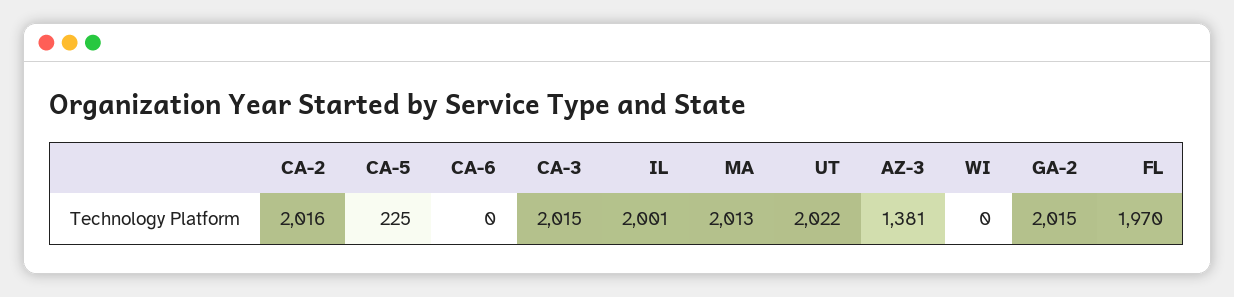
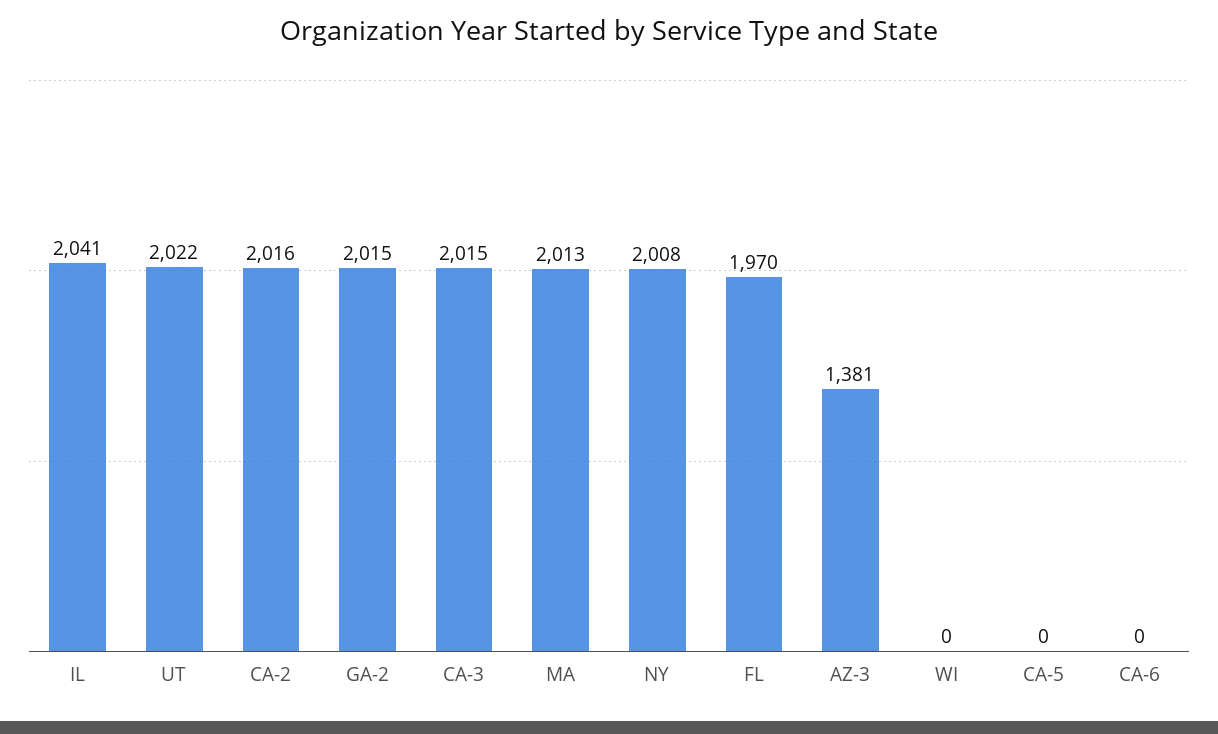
  {
    "CA-2": 2016,
-   "CA-5": 225,
+   "CA-5": 0,
    "CA-6": 0,
    "CA-3": 2015,
-   "IL": 2001,
+   "IL": 2041,
    "MA": 2013,
    "UT": 2022,
    "AZ-3": 1381,
    "WI": 0,
    "GA-2": 2015,
-   "FL": 1970
+   "FL": 1970,
+   "NY": 2008
  }

